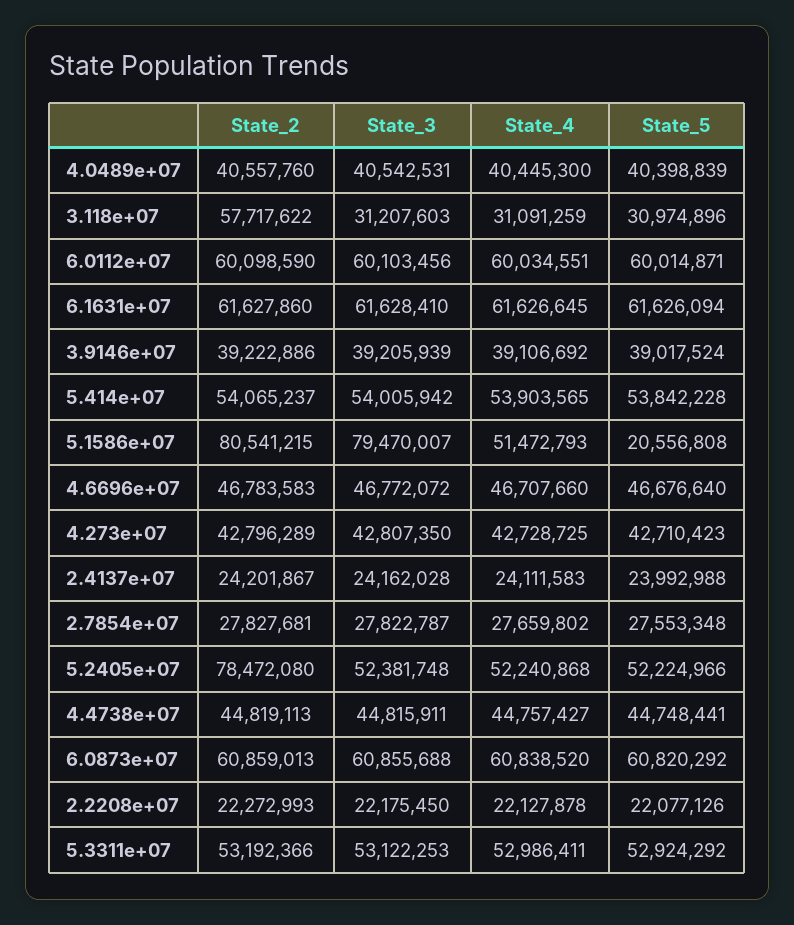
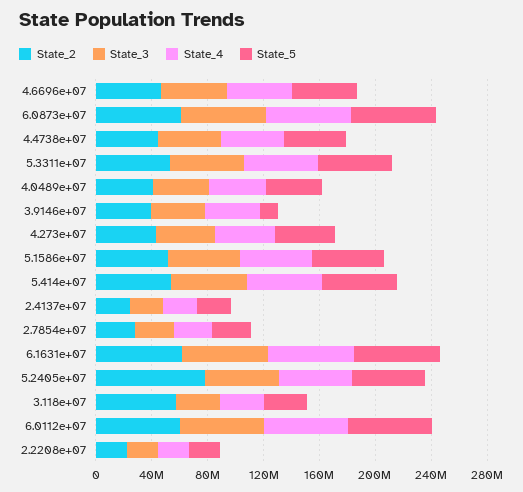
  {
    "State_2": {
      "4.0489e+07": 40557760,
      "3.118e+07": 57717622,
      "6.0112e+07": 60098590,
      "6.1631e+07": 61627860,
      "3.9146e+07": 39222886,
      "5.414e+07": 54065237,
-     "5.1586e+07": 80541215,
+     "5.1586e+07": 50000000,
      "4.6696e+07": 46783583,
      "4.273e+07": 42796289,
      "2.4137e+07": 24201867,
      "2.7854e+07": 27827681,
      "5.2405e+07": 78472080,
      "4.4738e+07": 44819113,
      "6.0873e+07": 60859013,
      "2.2208e+07": 22272993,
      "5.3311e+07": 53192366
    },
    "State_3": {
      "4.0489e+07": 40542531,
      "3.118e+07": 31207603,
      "6.0112e+07": 60103456,
      "6.1631e+07": 61628410,
      "3.9146e+07": 39205939,
      "5.414e+07": 54005942,
-     "5.1586e+07": 79470007,
+     "5.1586e+07": 50000000,
      "4.6696e+07": 46772072,
      "4.273e+07": 42807350,
      "2.4137e+07": 24162028,
      "2.7854e+07": 27822787,
      "5.2405e+07": 52381748,
      "4.4738e+07": 44815911,
      "6.0873e+07": 60855688,
      "2.2208e+07": 22175450,
      "5.3311e+07": 53122253
    },
    "State_4": {
      "4.0489e+07": 40445300,
      "3.118e+07": 31091259,
      "6.0112e+07": 60034551,
      "6.1631e+07": 61626645,
      "3.9146e+07": 39106692,
      "5.414e+07": 53903565,
      "5.1586e+07": 51472793,
      "4.6696e+07": 46707660,
      "4.273e+07": 42728725,
      "2.4137e+07": 24111583,
      "2.7854e+07": 27659802,
      "5.2405e+07": 52240868,
      "4.4738e+07": 44757427,
      "6.0873e+07": 60838520,
      "2.2208e+07": 22127878,
      "5.3311e+07": 52986411
    },
    "State_5": {
      "4.0489e+07": 40398839,
      "3.118e+07": 30974896,
      "6.0112e+07": 60014871,
      "6.1631e+07": 61626094,
-     "3.9146e+07": 39017524,
+     "3.9146e+07": 10000000,
      "5.414e+07": 53842228,
-     "5.1586e+07": 20556808,
+     "5.1586e+07": 50000000,
      "4.6696e+07": 46676640,
      "4.273e+07": 42710423,
      "2.4137e+07": 23992988,
      "2.7854e+07": 27553348,
      "5.2405e+07": 52224966,
      "4.4738e+07": 44748441,
      "6.0873e+07": 60820292,
      "2.2208e+07": 22077126,
      "5.3311e+07": 52924292
    }
  }

